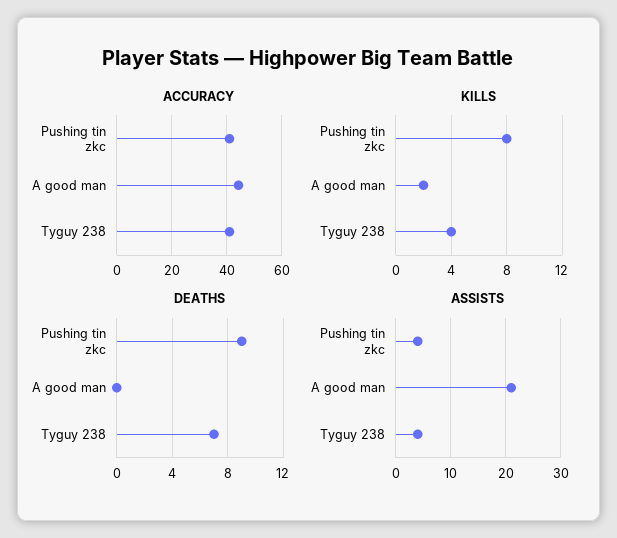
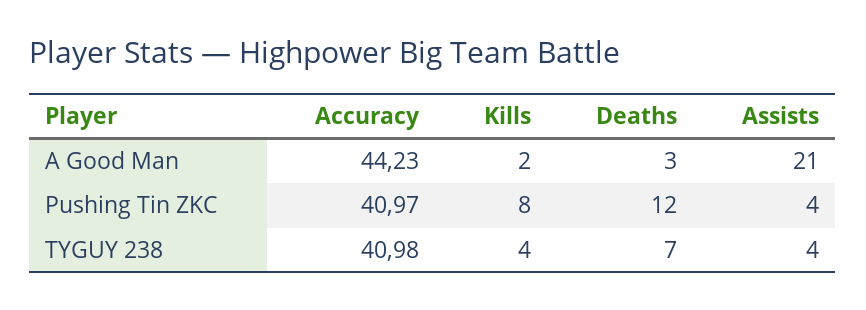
  {
    "ACCURACY": {
      "Pushing tin zkc": 40.97,
      "A good man": 44.23,
      "Tyguy 238": 40.98
    },
    "KILLS": {
      "Pushing tin zkc": 8,
      "A good man": 2,
      "Tyguy 238": 4
    },
    "DEATHS": {
-     "Pushing tin zkc": 9,
+     "Pushing tin zkc": 12,
-     "A good man": 0,
+     "A good man": 3,
      "Tyguy 238": 7
    },
    "ASSISTS": {
      "Pushing tin zkc": 4,
      "A good man": 21,
      "Tyguy 238": 4
    }
  }

